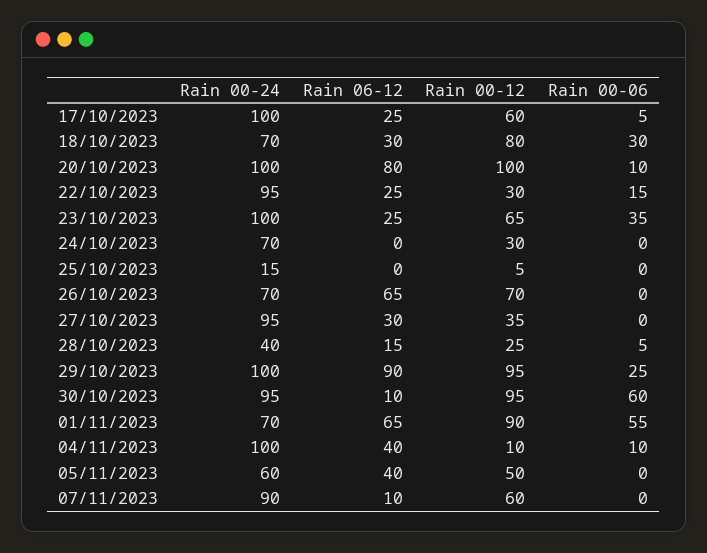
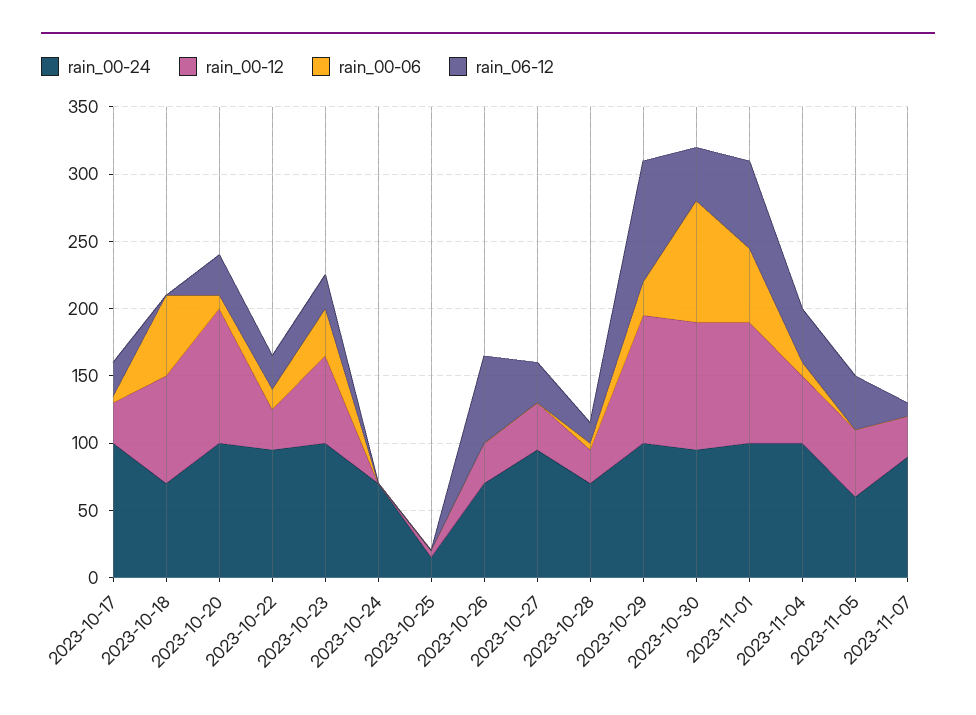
  {
    "Rain 00-24": {
      "17/10/2023": 100,
      "18/10/2023": 70,
      "20/10/2023": 100,
      "22/10/2023": 95,
      "23/10/2023": 100,
      "24/10/2023": 70,
      "25/10/2023": 15,
      "26/10/2023": 70,
      "27/10/2023": 95,
-     "28/10/2023": 40,
+     "28/10/2023": 70,
      "29/10/2023": 100,
      "30/10/2023": 95,
-     "01/11/2023": 70,
+     "01/11/2023": 100,
      "04/11/2023": 100,
      "05/11/2023": 60,
      "07/11/2023": 90
    },
    "Rain 06-12": {
      "17/10/2023": 25,
-     "18/10/2023": 30,
+     "18/10/2023": 0,
-     "20/10/2023": 80,
+     "20/10/2023": 30,
      "22/10/2023": 25,
      "23/10/2023": 25,
      "24/10/2023": 0,
      "25/10/2023": 0,
      "26/10/2023": 65,
      "27/10/2023": 30,
      "28/10/2023": 15,
      "29/10/2023": 90,
-     "30/10/2023": 10,
+     "30/10/2023": 40,
      "01/11/2023": 65,
      "04/11/2023": 40,
      "05/11/2023": 40,
      "07/11/2023": 10
    },
    "Rain 00-12": {
-     "17/10/2023": 60,
+     "17/10/2023": 30,
      "18/10/2023": 80,
      "20/10/2023": 100,
      "22/10/2023": 30,
      "23/10/2023": 65,
-     "24/10/2023": 30,
+     "24/10/2023": 0,
      "25/10/2023": 5,
-     "26/10/2023": 70,
+     "26/10/2023": 30,
      "27/10/2023": 35,
      "28/10/2023": 25,
      "29/10/2023": 95,
      "30/10/2023": 95,
      "01/11/2023": 90,
-     "04/11/2023": 10,
+     "04/11/2023": 50,
      "05/11/2023": 50,
-     "07/11/2023": 60
+     "07/11/2023": 30
    },
    "Rain 00-06": {
      "17/10/2023": 5,
-     "18/10/2023": 30,
+     "18/10/2023": 60,
      "20/10/2023": 10,
      "22/10/2023": 15,
      "23/10/2023": 35,
      "24/10/2023": 0,
      "25/10/2023": 0,
      "26/10/2023": 0,
      "27/10/2023": 0,
      "28/10/2023": 5,
      "29/10/2023": 25,
-     "30/10/2023": 60,
+     "30/10/2023": 90,
      "01/11/2023": 55,
      "04/11/2023": 10,
      "05/11/2023": 0,
      "07/11/2023": 0
    }
  }

